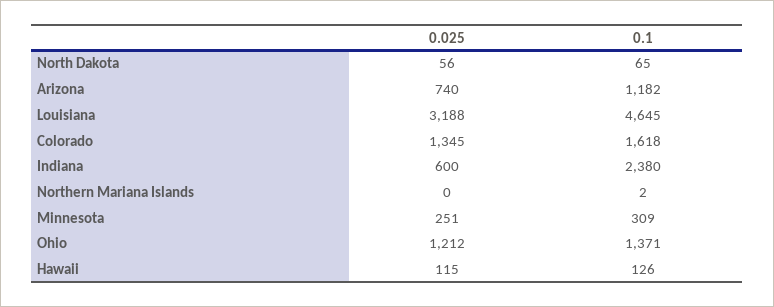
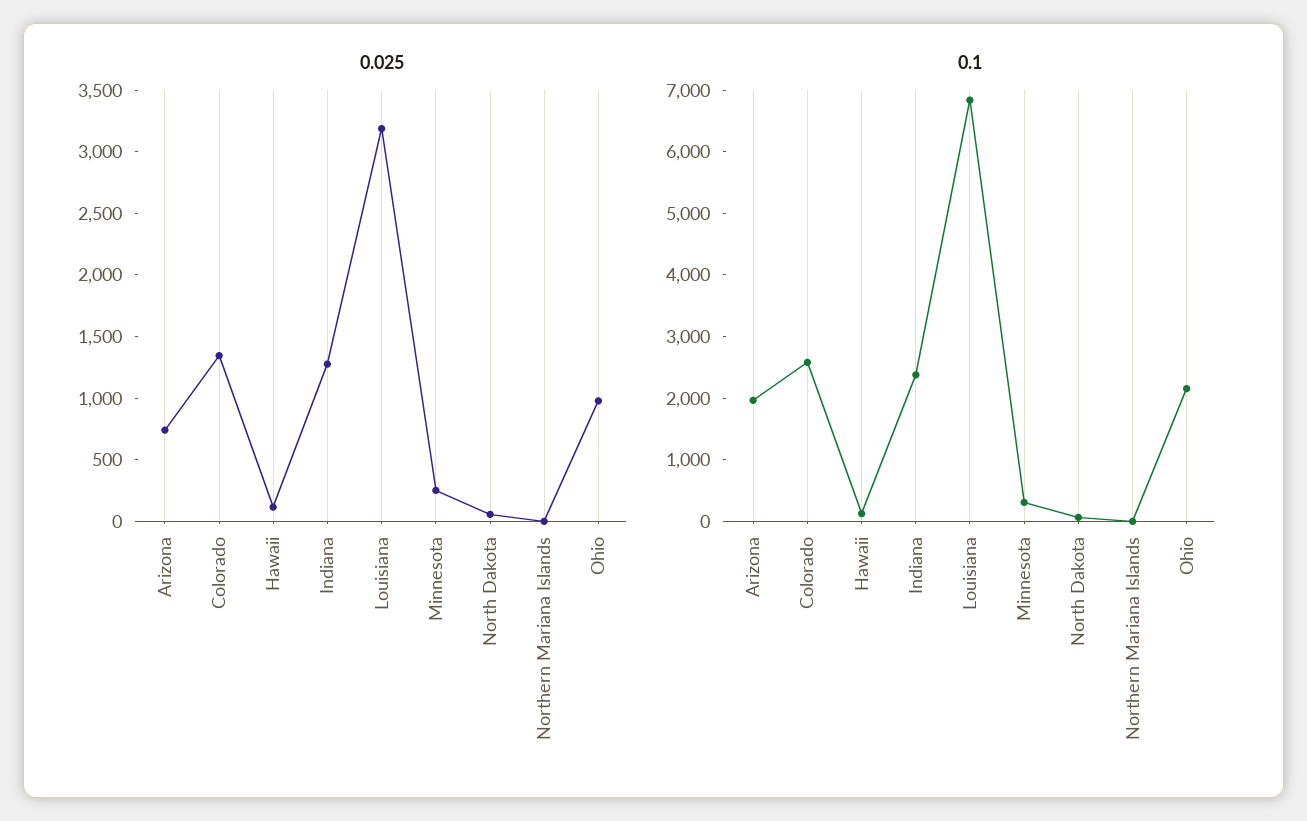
  {
    "0.025": {
      "North Dakota": 56,
      "Arizona": 740,
      "Louisiana": 3188,
      "Colorado": 1345,
-     "Indiana": 600,
+     "Indiana": 1300,
      "Northern Mariana Islands": 0,
      "Minnesota": 251,
-     "Ohio": 1212,
+     "Ohio": 1000,
      "Hawaii": 115
    },
    "0.1": {
      "North Dakota": 65,
-     "Arizona": 1182,
+     "Arizona": 2000,
-     "Louisiana": 4645,
+     "Louisiana": 6800,
-     "Colorado": 1618,
+     "Colorado": 2600,
      "Indiana": 2380,
      "Northern Mariana Islands": 2,
      "Minnesota": 309,
-     "Ohio": 1371,
+     "Ohio": 2200,
      "Hawaii": 126
    }
  }

